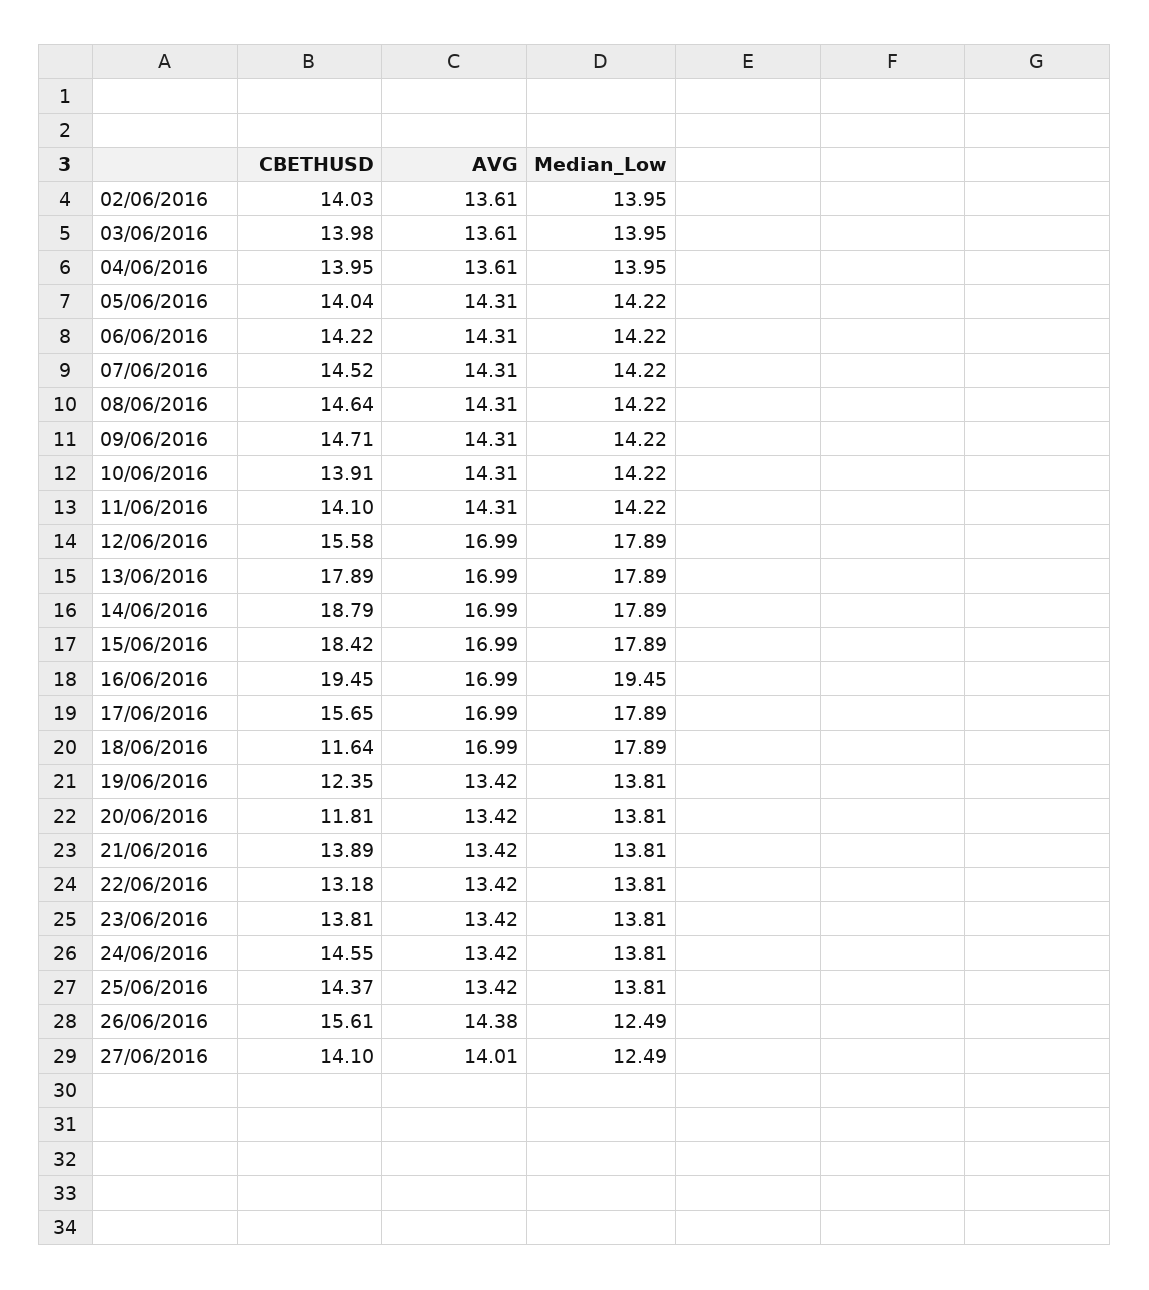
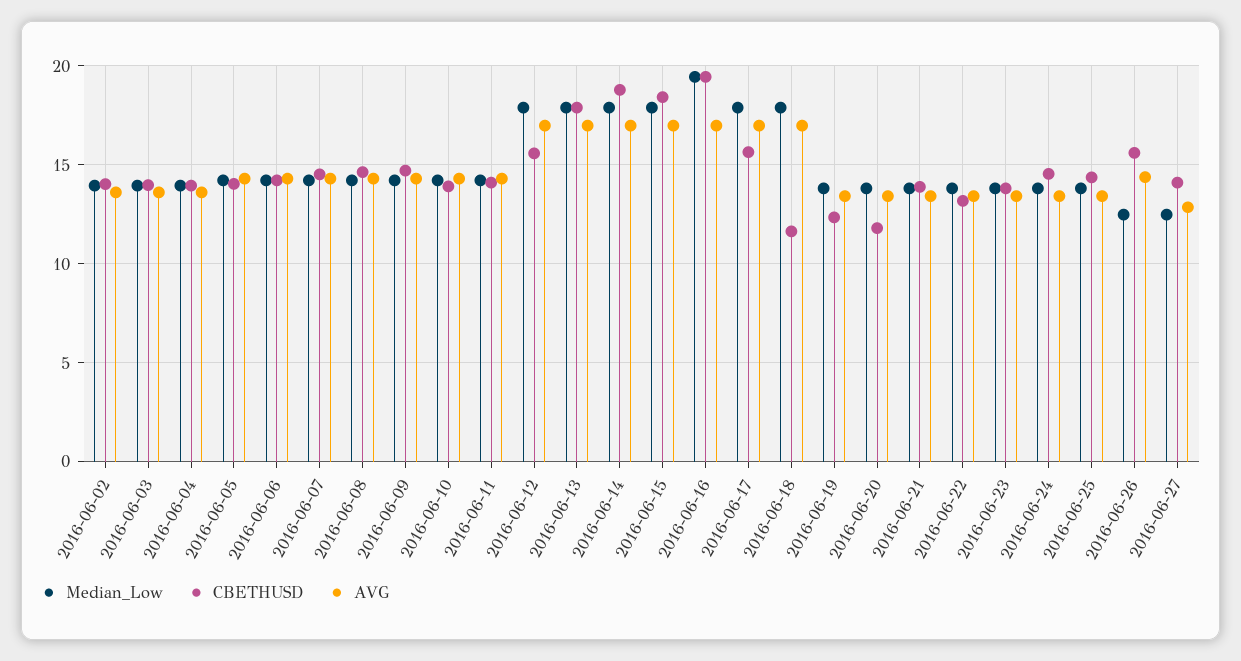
  {
    "CBETHUSD": {
      "02/06/2016": 14.03,
      "03/06/2016": 13.98,
      "04/06/2016": 13.95,
      "05/06/2016": 14.04,
      "06/06/2016": 14.22,
      "07/06/2016": 14.52,
      "08/06/2016": 14.64,
      "09/06/2016": 14.71,
      "10/06/2016": 13.91,
      "11/06/2016": 14.1,
      "12/06/2016": 15.58,
      "13/06/2016": 17.89,
      "14/06/2016": 18.79,
      "15/06/2016": 18.42,
      "16/06/2016": 19.45,
      "17/06/2016": 15.65,
      "18/06/2016": 11.64,
      "19/06/2016": 12.35,
      "20/06/2016": 11.81,
      "21/06/2016": 13.89,
      "22/06/2016": 13.18,
      "23/06/2016": 13.81,
      "24/06/2016": 14.55,
      "25/06/2016": 14.37,
      "26/06/2016": 15.61,
      "27/06/2016": 14.1
    },
    "AVG": {
      "02/06/2016": 13.61,
      "03/06/2016": 13.61,
      "04/06/2016": 13.61,
      "05/06/2016": 14.31,
      "06/06/2016": 14.31,
      "07/06/2016": 14.31,
      "08/06/2016": 14.31,
      "09/06/2016": 14.31,
      "10/06/2016": 14.31,
      "11/06/2016": 14.31,
      "12/06/2016": 16.99,
      "13/06/2016": 16.99,
      "14/06/2016": 16.99,
      "15/06/2016": 16.99,
      "16/06/2016": 16.99,
      "17/06/2016": 16.99,
      "18/06/2016": 16.99,
      "19/06/2016": 13.42,
      "20/06/2016": 13.42,
      "21/06/2016": 13.42,
      "22/06/2016": 13.42,
      "23/06/2016": 13.42,
      "24/06/2016": 13.42,
      "25/06/2016": 13.42,
      "26/06/2016": 14.38,
-     "27/06/2016": 14.01
+     "27/06/2016": 13
    },
    "Median_Low": {
      "02/06/2016": 13.95,
      "03/06/2016": 13.95,
      "04/06/2016": 13.95,
      "05/06/2016": 14.22,
      "06/06/2016": 14.22,
      "07/06/2016": 14.22,
      "08/06/2016": 14.22,
      "09/06/2016": 14.22,
      "10/06/2016": 14.22,
      "11/06/2016": 14.22,
      "12/06/2016": 17.89,
      "13/06/2016": 17.89,
      "14/06/2016": 17.89,
      "15/06/2016": 17.89,
      "16/06/2016": 19.45,
      "17/06/2016": 17.89,
      "18/06/2016": 17.89,
      "19/06/2016": 13.81,
      "20/06/2016": 13.81,
      "21/06/2016": 13.81,
      "22/06/2016": 13.81,
      "23/06/2016": 13.81,
      "24/06/2016": 13.81,
      "25/06/2016": 13.81,
      "26/06/2016": 12.49,
      "27/06/2016": 12.49
    }
  }

